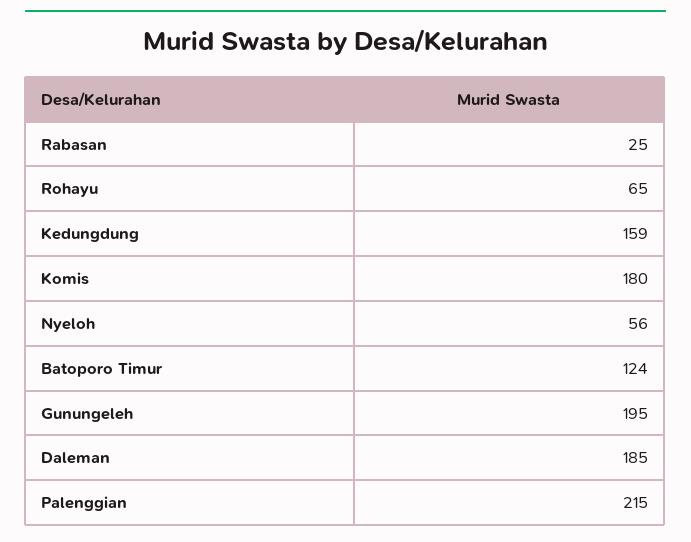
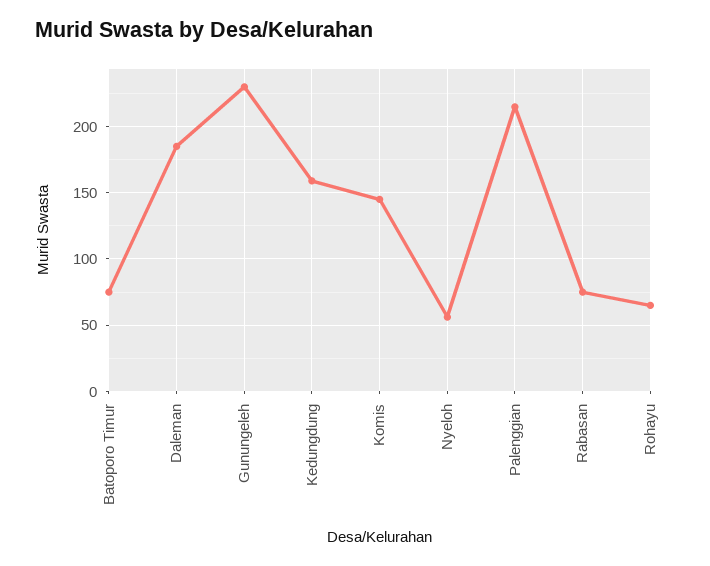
  {
-   "Rabasan": 25,
+   "Rabasan": 75,
    "Rohayu": 65,
    "Kedungdung": 159,
-   "Komis": 180,
+   "Komis": 145,
    "Nyeloh": 56,
-   "Batoporo Timur": 124,
+   "Batoporo Timur": 75,
-   "Gunungeleh": 195,
+   "Gunungeleh": 230,
    "Daleman": 185,
    "Palenggian": 215
  }

